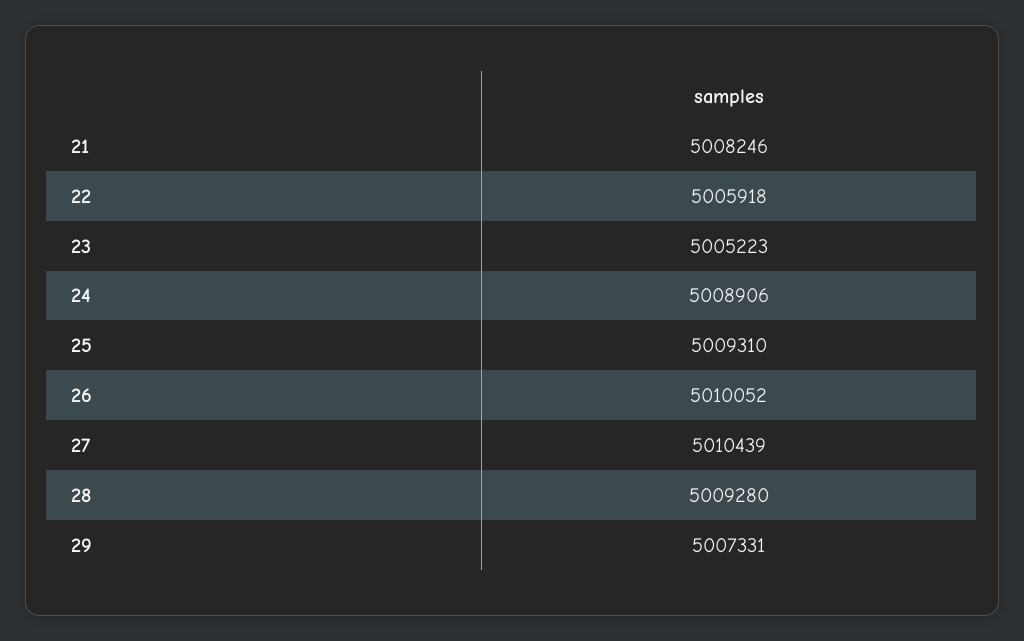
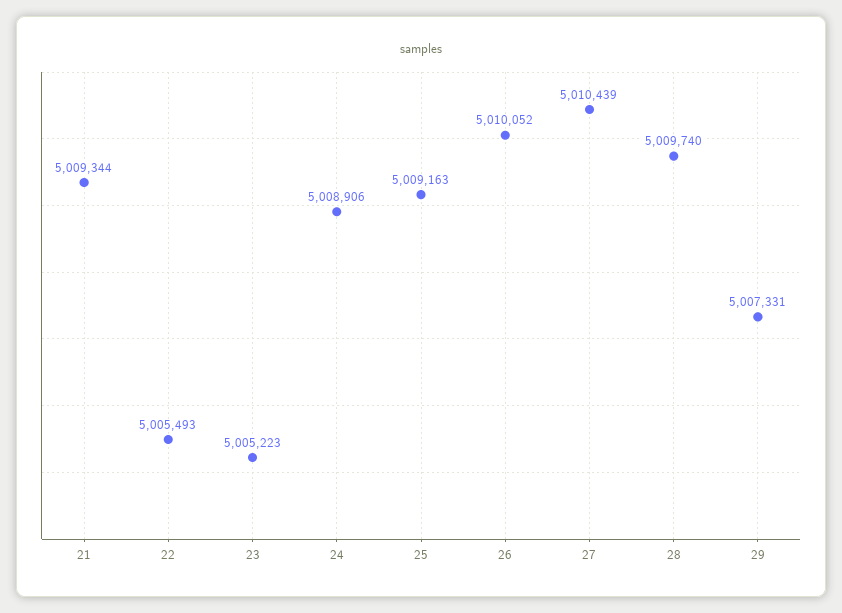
  {
-   "21": 5008246,
+   "21": 5009344,
-   "22": 5005918,
+   "22": 5005493,
    "23": 5005223,
    "24": 5008906,
-   "25": 5009310,
+   "25": 5009163,
    "26": 5010052,
    "27": 5010439,
-   "28": 5009280,
+   "28": 5009740,
    "29": 5007331
  }

